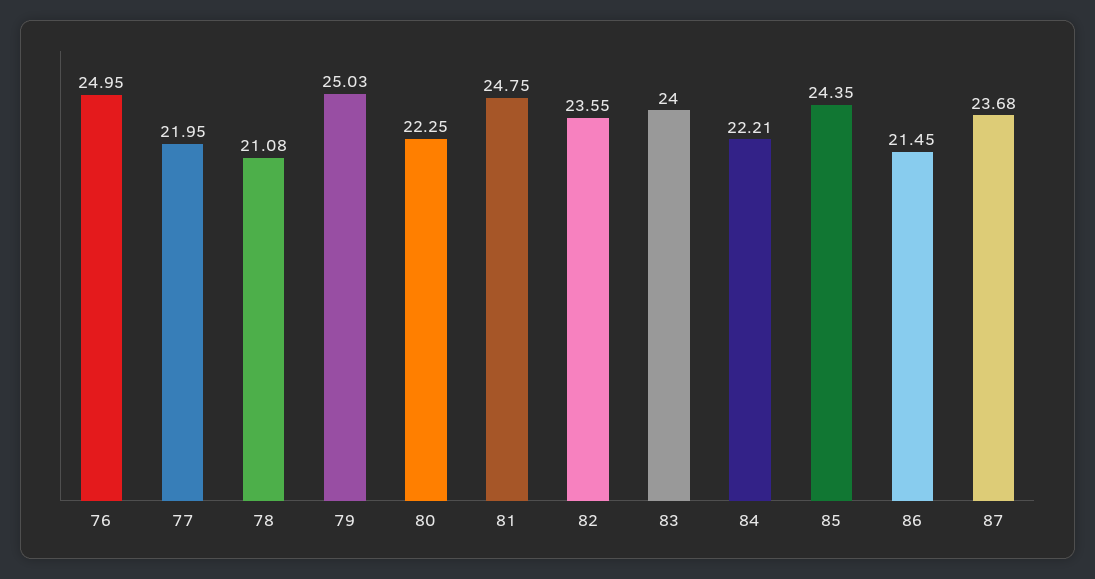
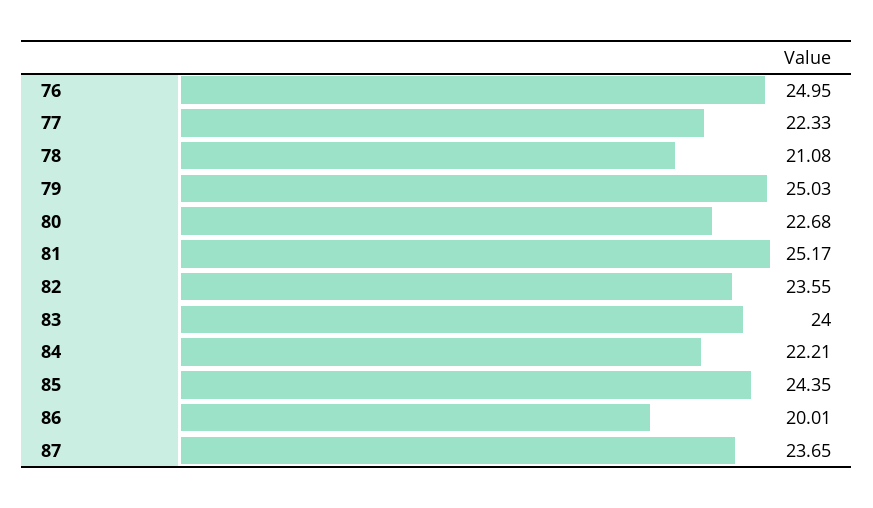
  {
    "76": 24.95,
-   "77": 21.95,
+   "77": 22.33,
    "78": 21.08,
    "79": 25.03,
-   "80": 22.25,
+   "80": 22.68,
-   "81": 24.75,
+   "81": 25.17,
    "82": 23.55,
    "83": 24,
    "84": 22.21,
    "85": 24.35,
-   "86": 21.45,
+   "86": 20.01,
-   "87": 23.68
+   "87": 23.65
  }

